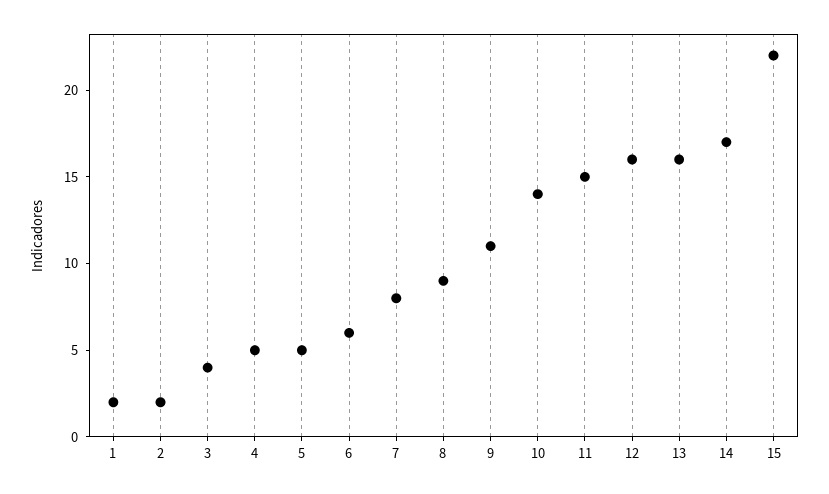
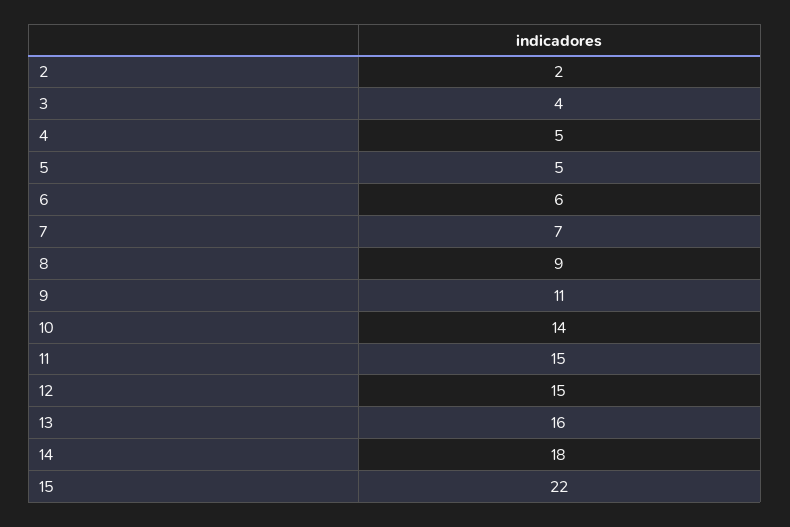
  {
-   "1": 2,
    "2": 2,
    "3": 4,
    "4": 5,
    "5": 5,
    "6": 6,
-   "7": 8,
+   "7": 7,
    "8": 9,
    "9": 11,
    "10": 14,
    "11": 15,
-   "12": 16,
+   "12": 15,
    "13": 16,
-   "14": 17,
+   "14": 18,
    "15": 22
  }

